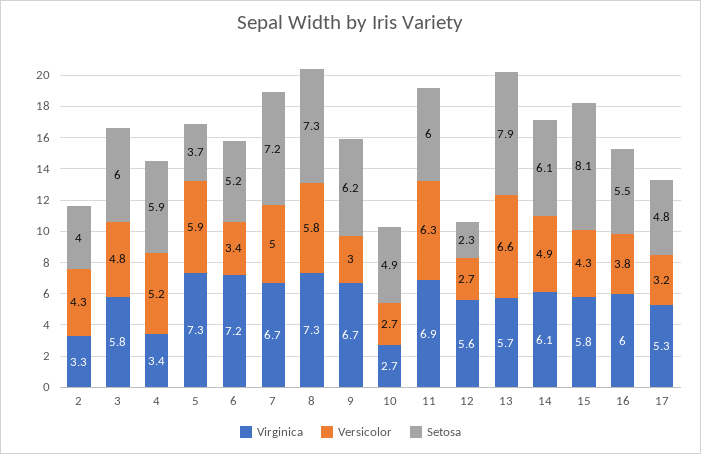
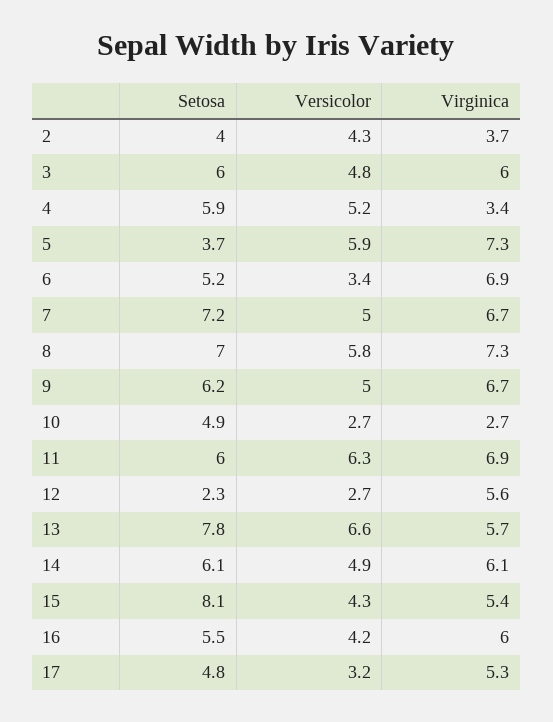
  {
    "Virginica": {
-     "2": 3.3,
+     "2": 3.7,
-     "3": 5.8,
+     "3": 6,
      "4": 3.4,
      "5": 7.3,
-     "6": 7.2,
+     "6": 6.9,
      "7": 6.7,
      "8": 7.3,
      "9": 6.7,
      "10": 2.7,
      "11": 6.9,
      "12": 5.6,
      "13": 5.7,
      "14": 6.1,
-     "15": 5.8,
+     "15": 5.4,
      "16": 6,
      "17": 5.3
    },
    "Versicolor": {
      "2": 4.3,
      "3": 4.8,
      "4": 5.2,
      "5": 5.9,
      "6": 3.4,
      "7": 5,
      "8": 5.8,
-     "9": 3,
+     "9": 5,
      "10": 2.7,
      "11": 6.3,
      "12": 2.7,
      "13": 6.6,
      "14": 4.9,
      "15": 4.3,
-     "16": 3.8,
+     "16": 4.2,
      "17": 3.2
    },
    "Setosa": {
      "2": 4,
      "3": 6,
      "4": 5.9,
      "5": 3.7,
      "6": 5.2,
      "7": 7.2,
-     "8": 7.3,
+     "8": 7,
      "9": 6.2,
      "10": 4.9,
      "11": 6,
      "12": 2.3,
-     "13": 7.9,
+     "13": 7.8,
      "14": 6.1,
      "15": 8.1,
      "16": 5.5,
      "17": 4.8
    }
  }

